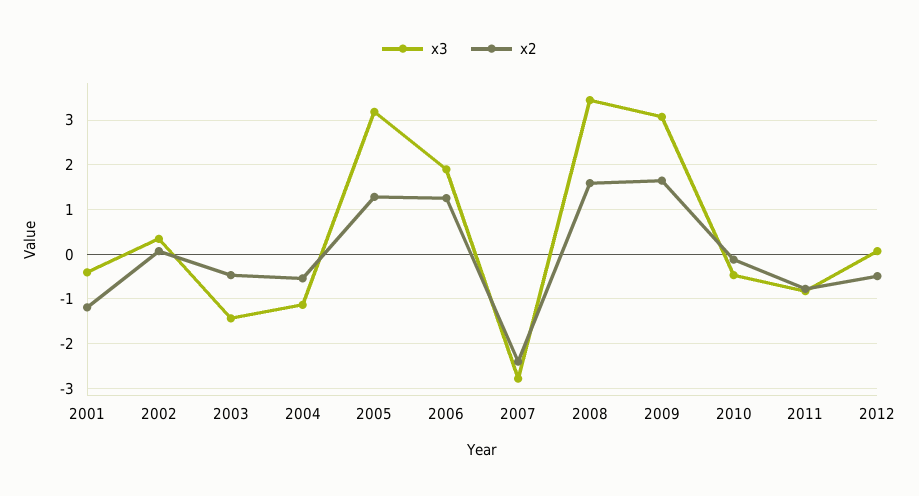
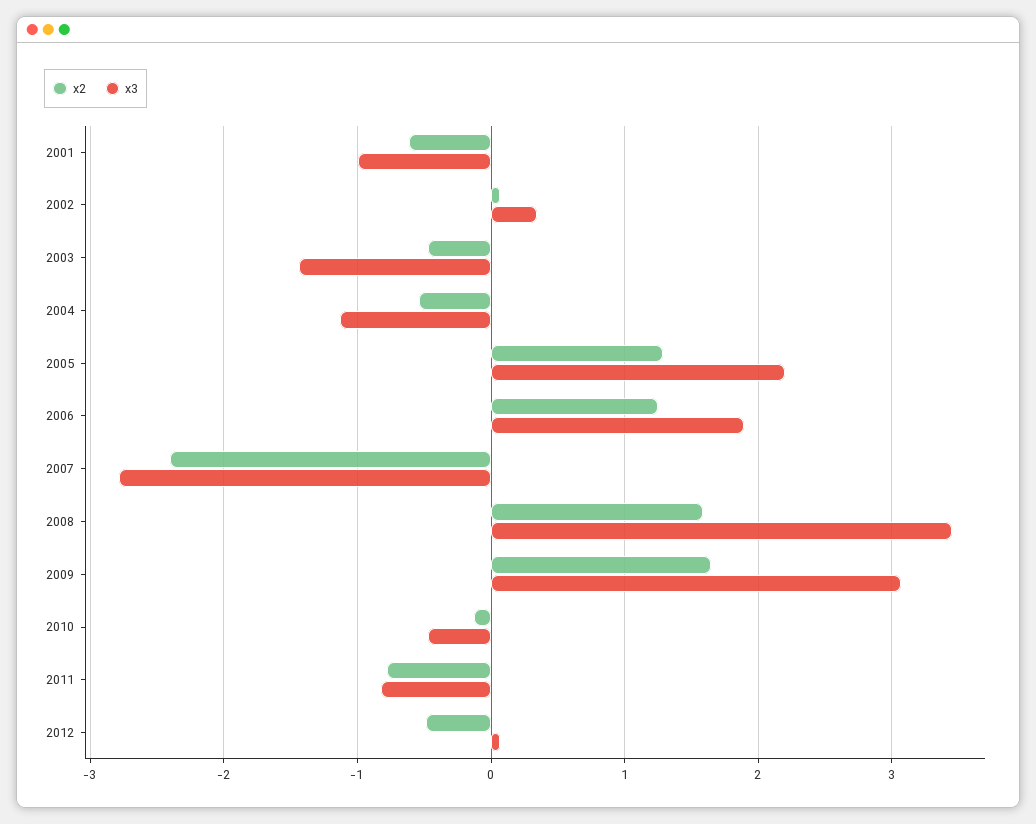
  {
    "x3": {
-     "2001": -0.4,
+     "2001": -1,
      "2002": 0.3,
      "2003": -1.4,
      "2004": -1.1,
-     "2005": 3.2,
+     "2005": 2.2,
      "2006": 1.9,
      "2007": -2.8,
      "2008": 3.4,
      "2009": 3.1,
      "2010": -0.5,
      "2011": -0.8,
      "2012": 0.1
    },
    "x2": {
-     "2001": -1.2,
+     "2001": -0.6,
      "2002": 0.1,
      "2003": -0.5,
      "2004": -0.5,
      "2005": 1.3,
      "2006": 1.3,
      "2007": -2.4,
      "2008": 1.6,
      "2009": 1.6,
      "2010": -0.1,
      "2011": -0.8,
      "2012": -0.5
    }
  }

